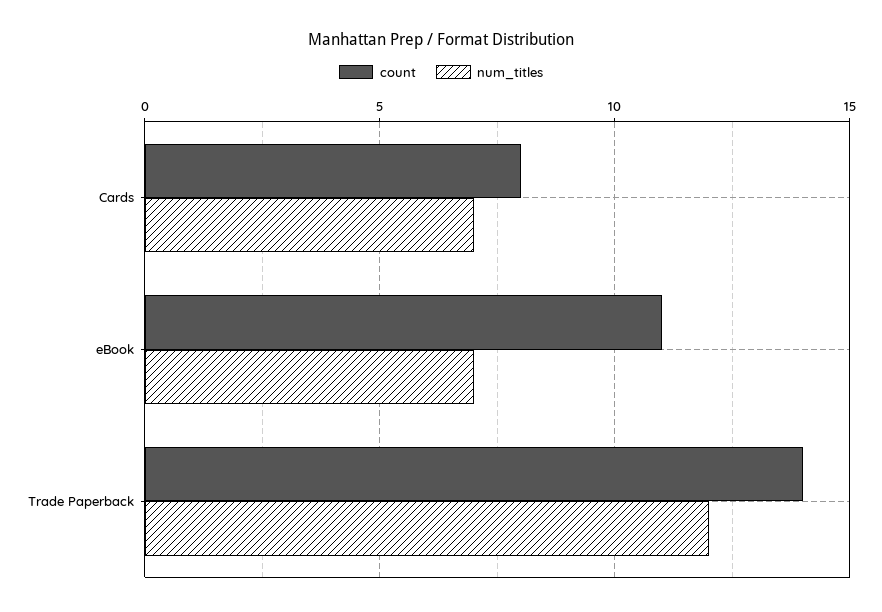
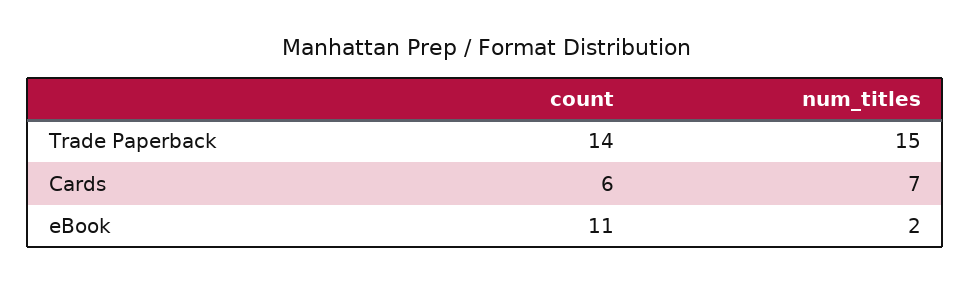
  {
    "count": {
-     "Cards": 8,
+     "Cards": 6,
      "eBook": 11,
      "Trade Paperback": 14
    },
    "num_titles": {
      "Cards": 7,
-     "eBook": 7,
+     "eBook": 2,
-     "Trade Paperback": 12
+     "Trade Paperback": 15
    }
  }

